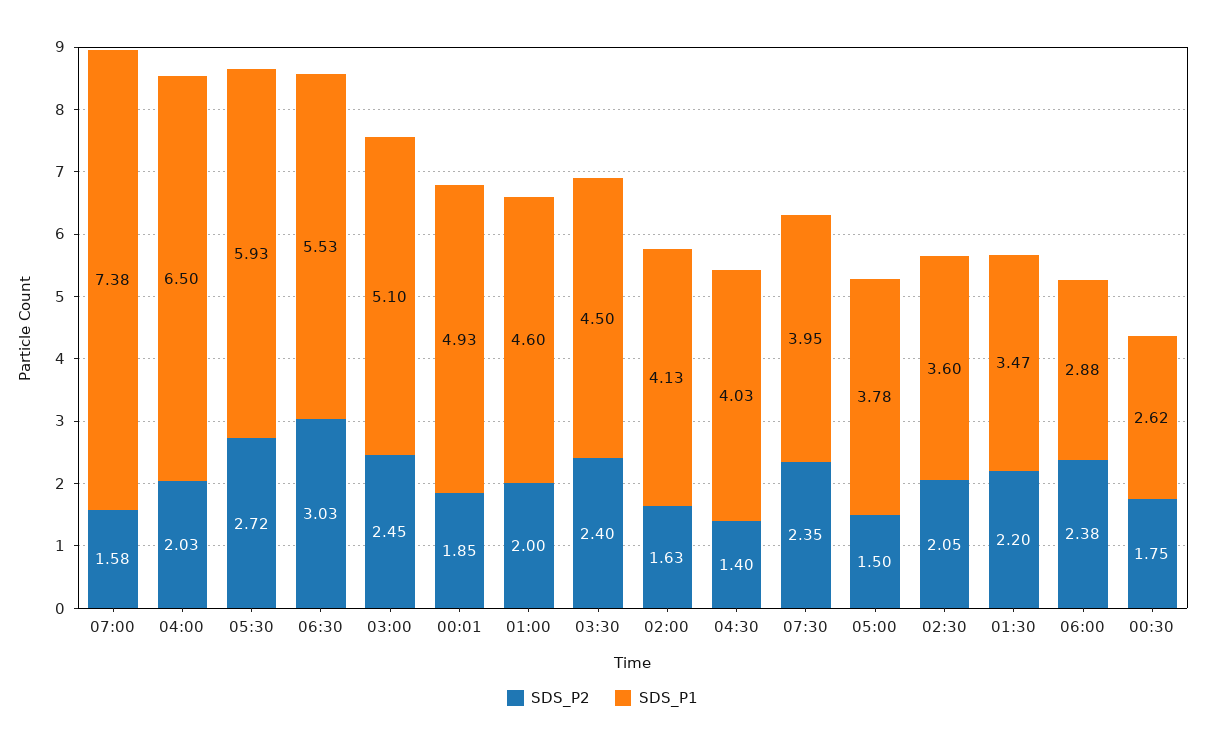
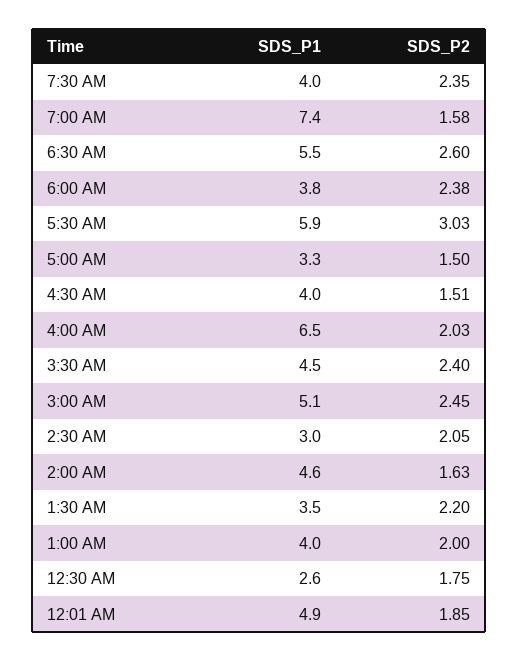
  {
    "SDS_P2": {
      "07:00": 1.58,
      "04:00": 2.03,
-     "05:30": 2.72,
+     "05:30": 3.03,
-     "06:30": 3.03,
+     "06:30": 2.6,
      "03:00": 2.45,
      "00:01": 1.85,
      "01:00": 2,
      "03:30": 2.4,
      "02:00": 1.63,
-     "04:30": 1.4,
+     "04:30": 1.51,
      "07:30": 2.35,
      "05:00": 1.5,
      "02:30": 2.05,
      "01:30": 2.2,
      "06:00": 2.38,
      "00:30": 1.75
    },
    "SDS_P1": {
      "07:00": 7.38,
      "04:00": 6.5,
      "05:30": 5.93,
      "06:30": 5.53,
      "03:00": 5.1,
      "00:01": 4.93,
-     "01:00": 4.6,
+     "01:00": 4,
      "03:30": 4.5,
-     "02:00": 4.13,
+     "02:00": 4.6,
      "04:30": 4.03,
      "07:30": 3.95,
-     "05:00": 3.78,
+     "05:00": 3.3,
-     "02:30": 3.6,
+     "02:30": 3,
      "01:30": 3.47,
-     "06:00": 2.88,
+     "06:00": 3.8,
      "00:30": 2.62
    }
  }

